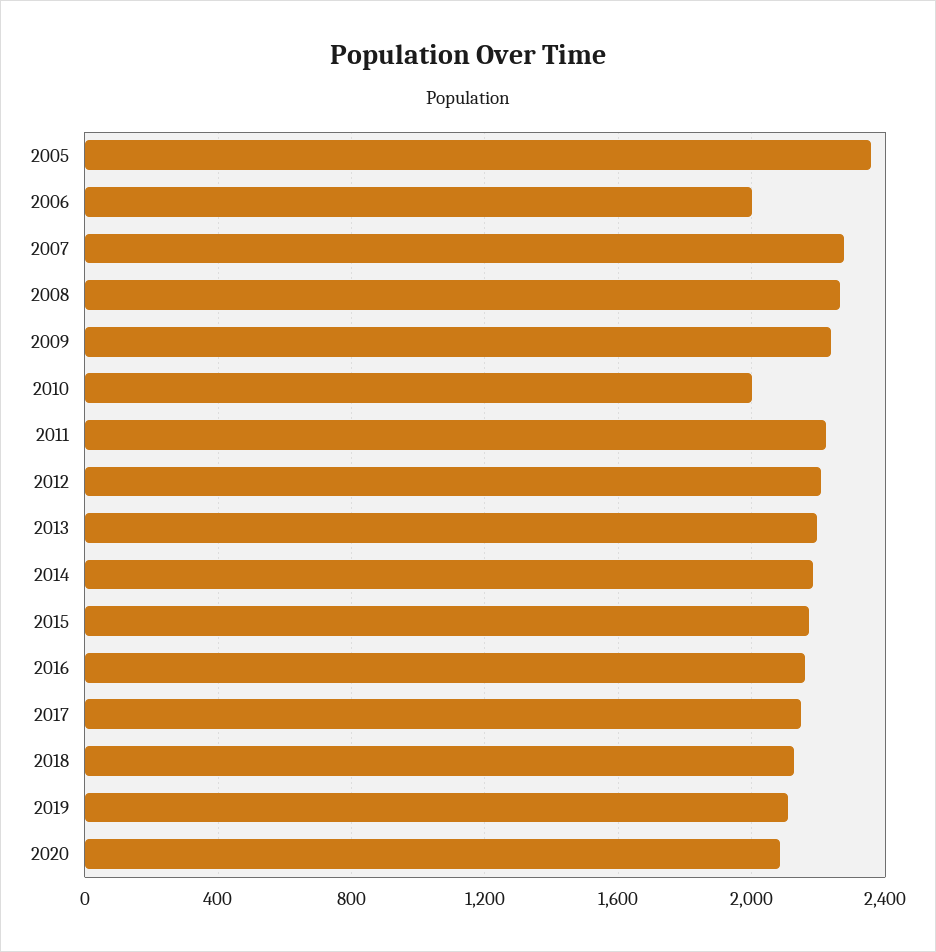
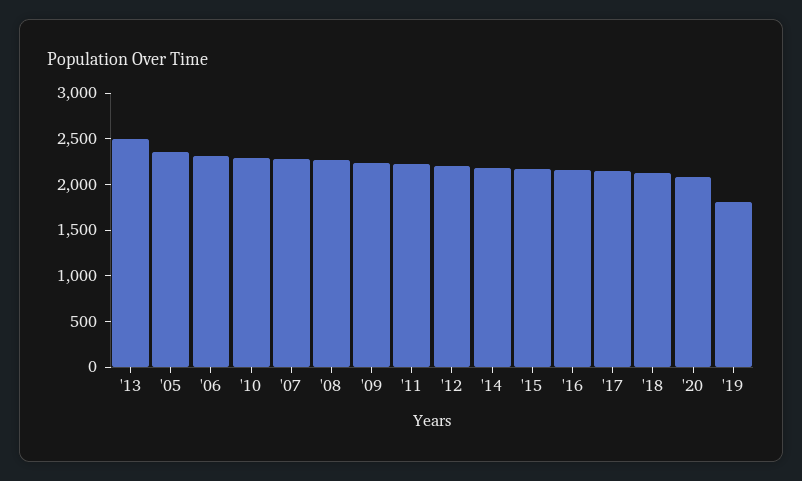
  {
    "2005": 2350,
-   "2006": 2000,
+   "2006": 2300,
    "2007": 2300,
    "2008": 2250,
    "2009": 2250,
-   "2010": 2000,
+   "2010": 2300,
    "2011": 2200,
    "2012": 2200,
-   "2013": 2200,
+   "2013": 2500,
    "2014": 2200,
    "2015": 2150,
    "2016": 2150,
    "2017": 2150,
    "2018": 2150,
-   "2019": 2100,
+   "2019": 1800,
    "2020": 2100
  }

